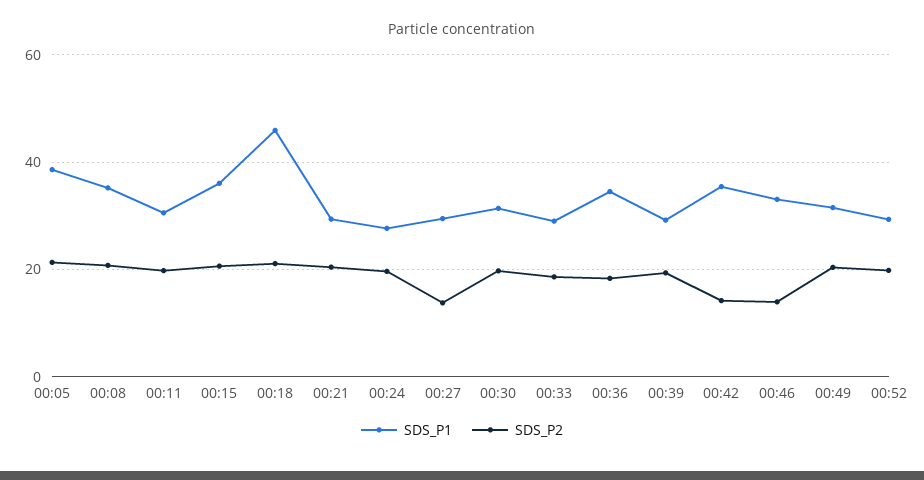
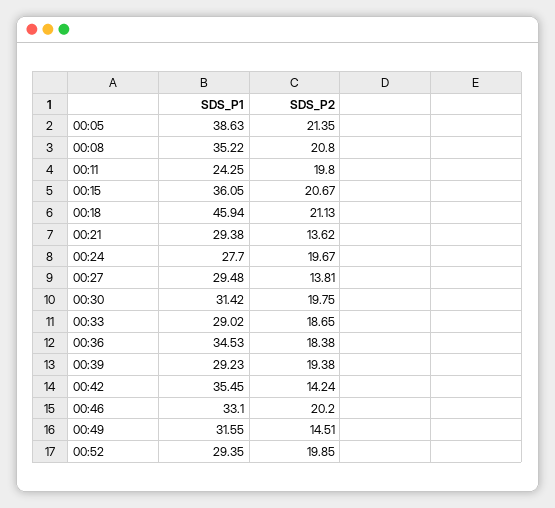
  {
    "SDS_P1": {
      "00:05": 38.63,
      "00:08": 35.22,
-     "00:11": 30,
+     "00:11": 24.25,
      "00:15": 36.05,
      "00:18": 45.94,
      "00:21": 29.38,
      "00:24": 27.7,
      "00:27": 29.48,
      "00:30": 31.42,
      "00:33": 29.02,
      "00:36": 34.53,
      "00:39": 29.23,
      "00:42": 35.45,
      "00:46": 33.1,
      "00:49": 31.55,
      "00:52": 29.35
    },
    "SDS_P2": {
      "00:05": 21.35,
      "00:08": 20.8,
      "00:11": 19.8,
      "00:15": 20.67,
      "00:18": 21.13,
-     "00:21": 20,
+     "00:21": 13.62,
      "00:24": 19.67,
      "00:27": 13.81,
      "00:30": 19.75,
      "00:33": 18.65,
      "00:36": 18.38,
      "00:39": 19.38,
      "00:42": 14.24,
-     "00:46": 14,
+     "00:46": 20.2,
-     "00:49": 20,
+     "00:49": 14.51,
      "00:52": 19.85
    }
  }

